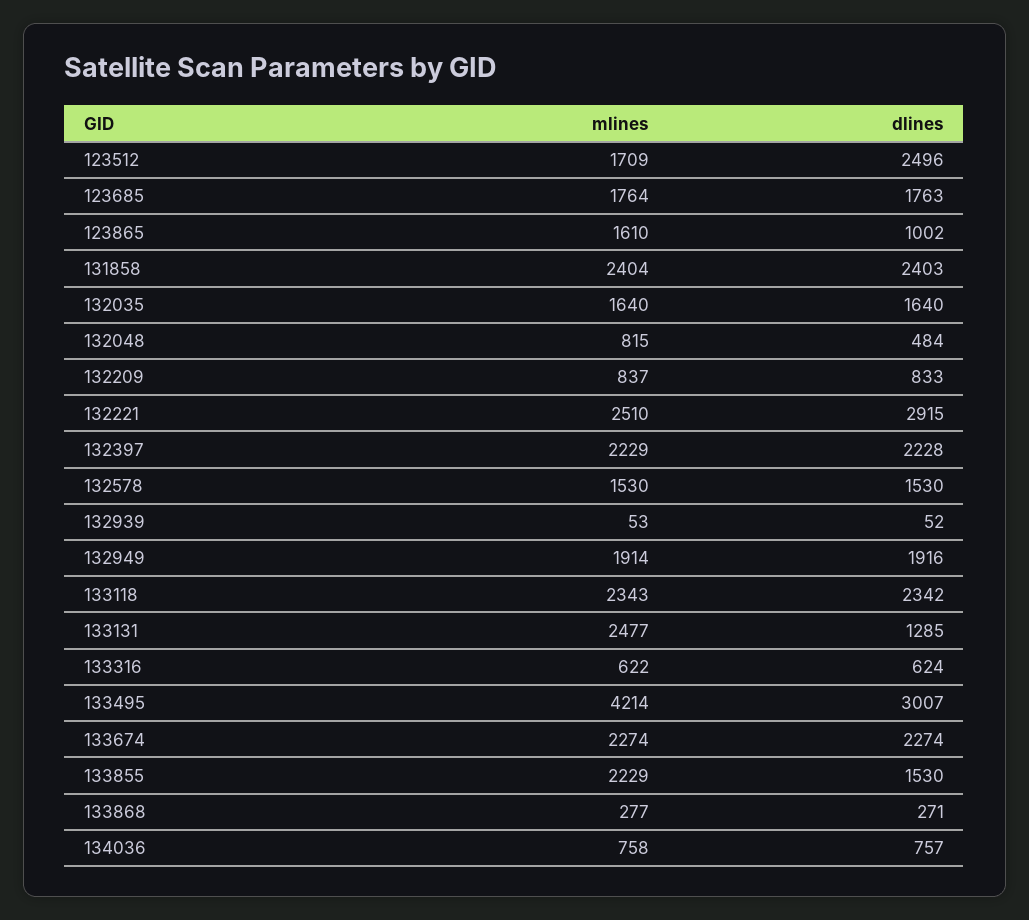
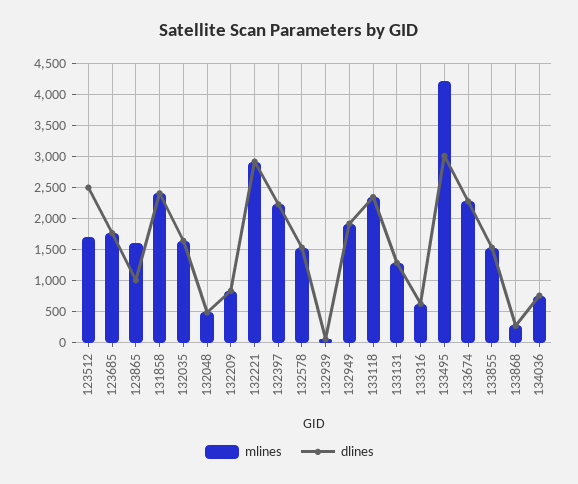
  {
    "mlines": {
      "123512": 1709,
      "123685": 1764,
      "123865": 1610,
      "131858": 2404,
      "132035": 1640,
-     "132048": 815,
+     "132048": 500,
      "132209": 837,
-     "132221": 2510,
+     "132221": 2900,
      "132397": 2229,
      "132578": 1530,
      "132939": 53,
      "132949": 1914,
      "133118": 2343,
-     "133131": 2477,
+     "133131": 1300,
      "133316": 622,
      "133495": 4214,
      "133674": 2274,
-     "133855": 2229,
+     "133855": 1500,
      "133868": 277,
      "134036": 758
    },
    "dlines": {
      "123512": 2496,
      "123685": 1763,
      "123865": 1002,
      "131858": 2403,
      "132035": 1640,
      "132048": 484,
      "132209": 833,
      "132221": 2915,
      "132397": 2228,
      "132578": 1530,
      "132939": 52,
      "132949": 1916,
      "133118": 2342,
      "133131": 1285,
      "133316": 624,
      "133495": 3007,
      "133674": 2274,
      "133855": 1530,
      "133868": 271,
      "134036": 757
    }
  }

